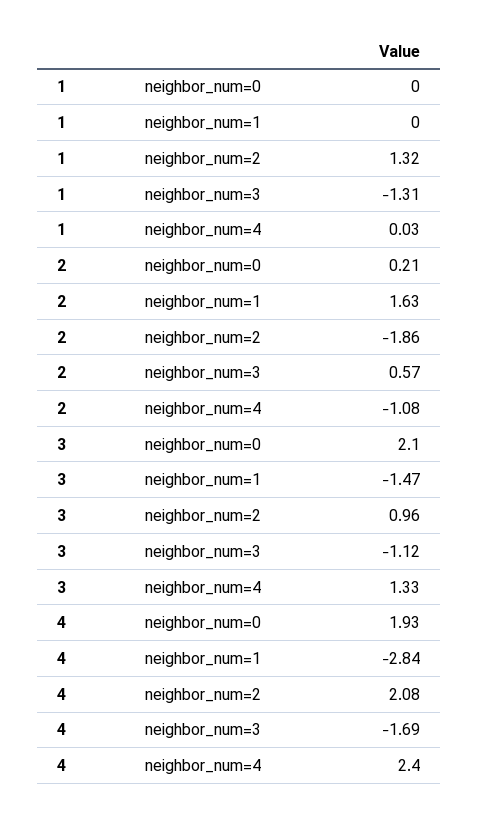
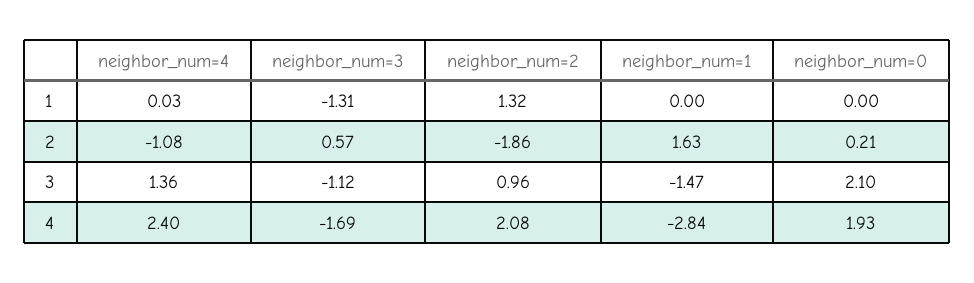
  {
    "1": {
      "neighbor_num=0": 0,
      "neighbor_num=1": 0,
      "neighbor_num=2": 1.32,
      "neighbor_num=3": -1.31,
      "neighbor_num=4": 0.03
    },
    "2": {
      "neighbor_num=0": 0.21,
      "neighbor_num=1": 1.63,
      "neighbor_num=2": -1.86,
      "neighbor_num=3": 0.57,
      "neighbor_num=4": -1.08
    },
    "3": {
      "neighbor_num=0": 2.1,
      "neighbor_num=1": -1.47,
      "neighbor_num=2": 0.96,
      "neighbor_num=3": -1.12,
-     "neighbor_num=4": 1.33
+     "neighbor_num=4": 1.36
    },
    "4": {
      "neighbor_num=0": 1.93,
      "neighbor_num=1": -2.84,
      "neighbor_num=2": 2.08,
      "neighbor_num=3": -1.69,
      "neighbor_num=4": 2.4
    }
  }

